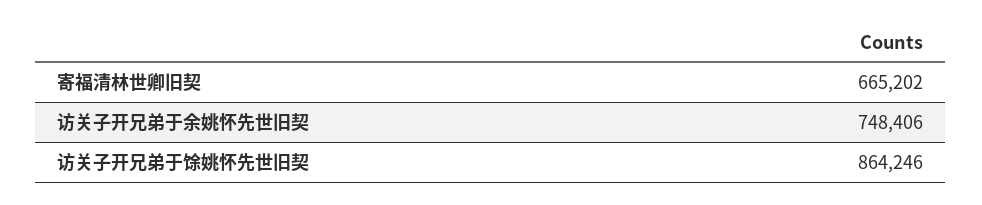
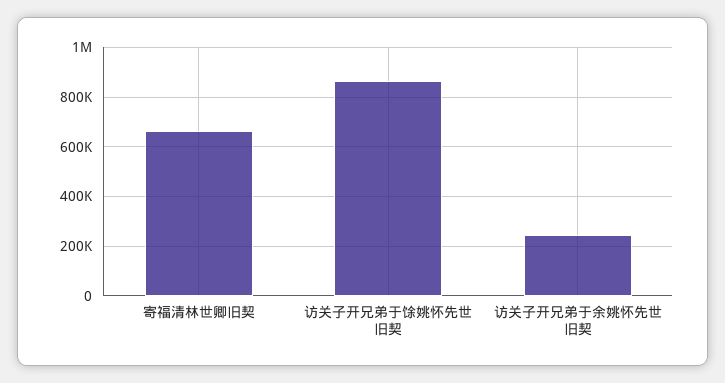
  {
    "寄福清林世卿旧契": 665202,
-   "访关子开兄弟于余姚怀先世旧契": 748406,
+   "访关子开兄弟于余姚怀先世旧契": 250000,
    "访关子开兄弟于馀姚怀先世旧契": 864246
  }

